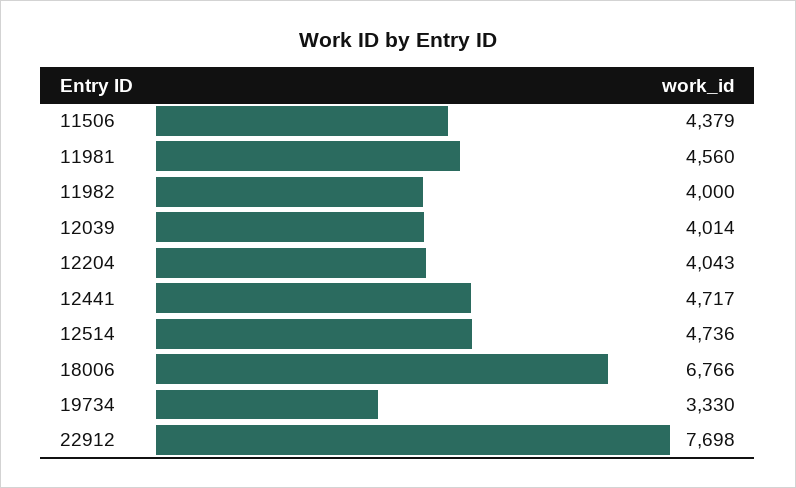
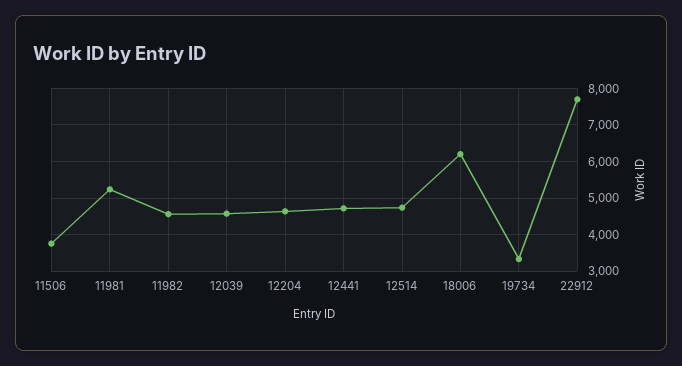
  {
-   "11506": 4379,
+   "11506": 3800,
-   "11981": 4560,
+   "11981": 5200,
-   "11982": 4000,
+   "11982": 4600,
-   "12039": 4014,
+   "12039": 4600,
-   "12204": 4043,
+   "12204": 4600,
    "12441": 4717,
    "12514": 4736,
-   "18006": 6766,
+   "18006": 6200,
    "19734": 3330,
    "22912": 7698
  }

